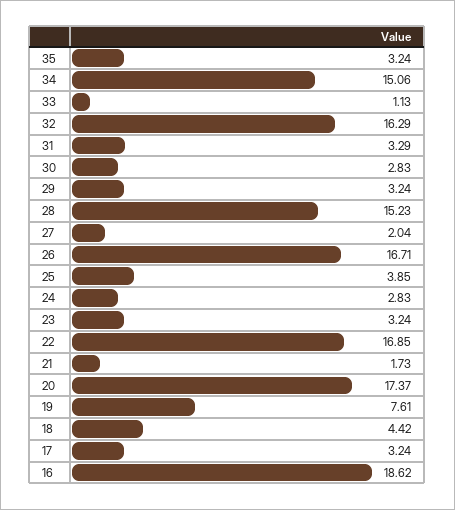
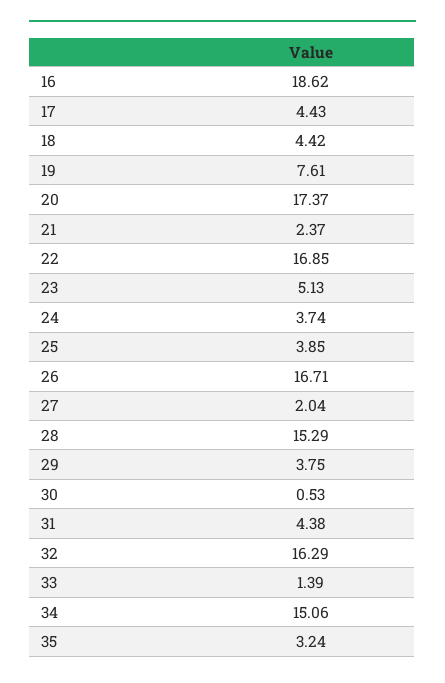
  {
    "35": 3.24,
    "34": 15.06,
-   "33": 1.13,
+   "33": 1.39,
    "32": 16.29,
-   "31": 3.29,
+   "31": 4.38,
-   "30": 2.83,
+   "30": 0.53,
-   "29": 3.24,
+   "29": 3.75,
-   "28": 15.23,
+   "28": 15.29,
    "27": 2.04,
    "26": 16.71,
    "25": 3.85,
-   "24": 2.83,
+   "24": 3.74,
-   "23": 3.24,
+   "23": 5.13,
    "22": 16.85,
-   "21": 1.73,
+   "21": 2.37,
    "20": 17.37,
    "19": 7.61,
    "18": 4.42,
-   "17": 3.24,
+   "17": 4.43,
    "16": 18.62
  }

